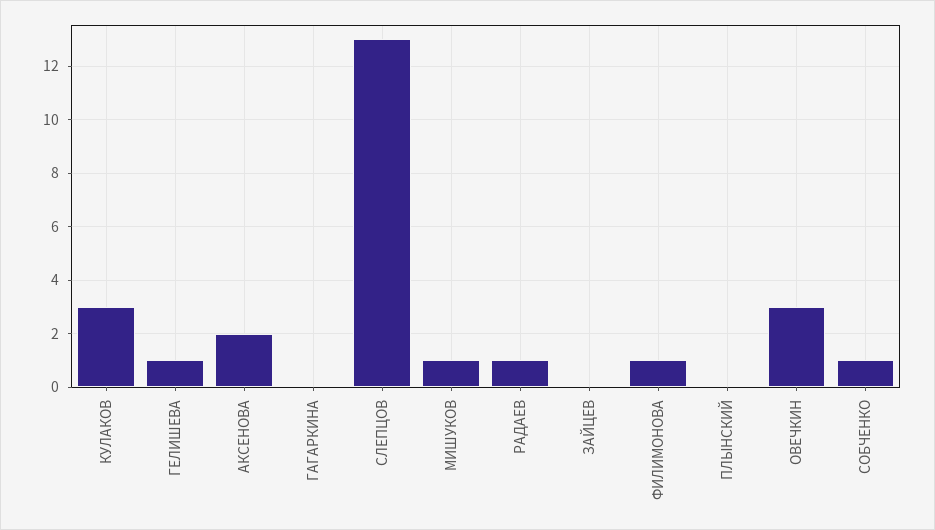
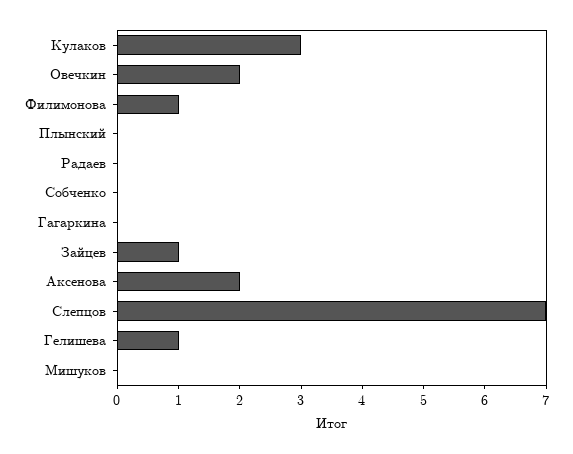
  {
    "КУЛАКОВ": 3,
    "ГЕЛИШЕВА": 1,
    "АКСЕНОВА": 2,
    "ГАГАРКИНА": 0,
-   "СЛЕПЦОВ": 13,
+   "СЛЕПЦОВ": 7,
-   "МИШУКОВ": 1,
+   "МИШУКОВ": 0,
-   "РАДАЕВ": 1,
+   "РАДАЕВ": 0,
-   "ЗАЙЦЕВ": 0,
+   "ЗАЙЦЕВ": 1,
    "ФИЛИМОНОВА": 1,
    "ПЛЫНСКИЙ": 0,
-   "ОВЕЧКИН": 3,
+   "ОВЕЧКИН": 2,
-   "СОБЧЕНКО": 1
+   "СОБЧЕНКО": 0
  }

